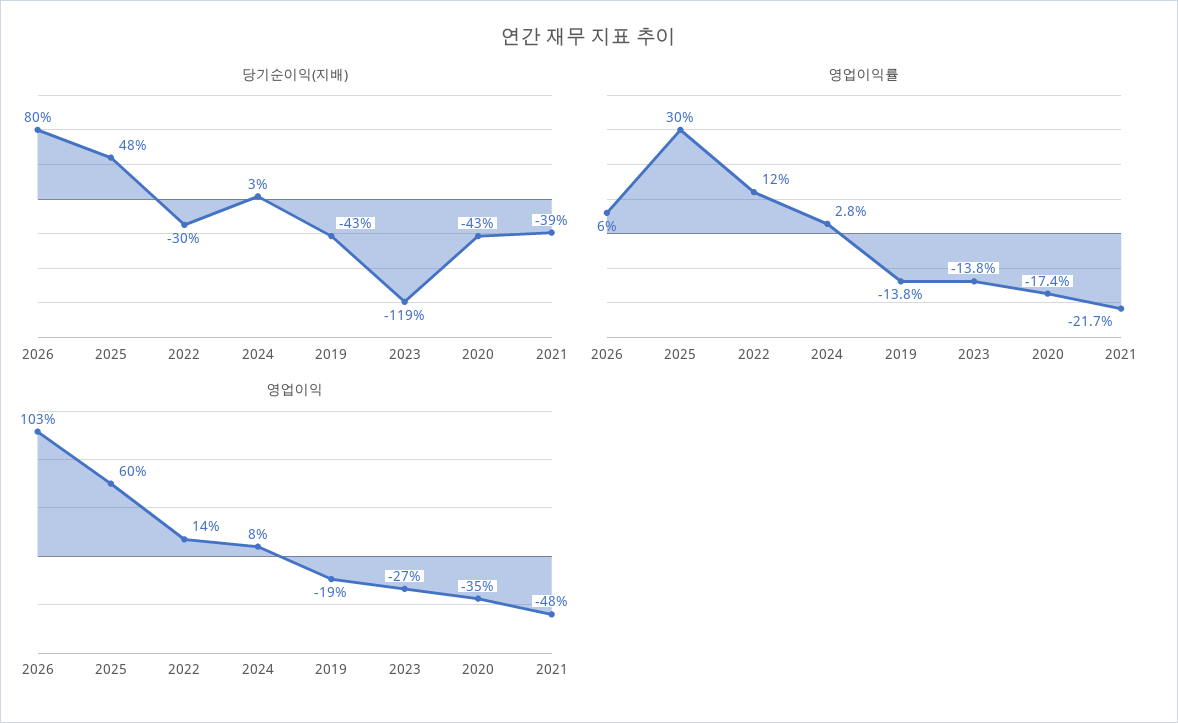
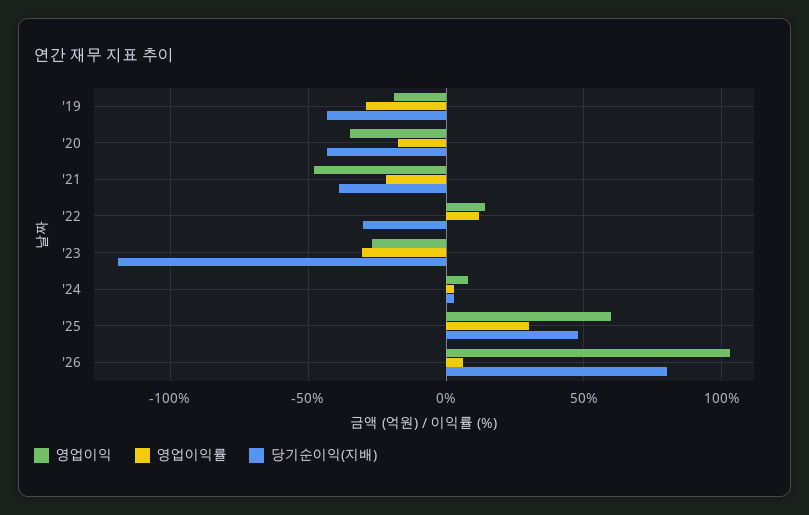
  {
    "당기순이익(지배)": {
      "2026": 80,
      "2025": 48,
      "2022": -30,
      "2024": 3,
      "2019": -43,
      "2023": -119,
      "2020": -43,
      "2021": -39
    },
    "영업이익률": {
      "2026": 6,
      "2025": 30,
      "2022": 12,
      "2024": 2.8,
-     "2019": -13.8,
+     "2019": -30,
-     "2023": -13.8,
+     "2023": -30,
      "2020": -17.4,
      "2021": -21.7
    },
    "영업이익": {
      "2026": 103,
      "2025": 60,
      "2022": 14,
      "2024": 8,
      "2019": -19,
      "2023": -27,
      "2020": -35,
      "2021": -48
    }
  }

